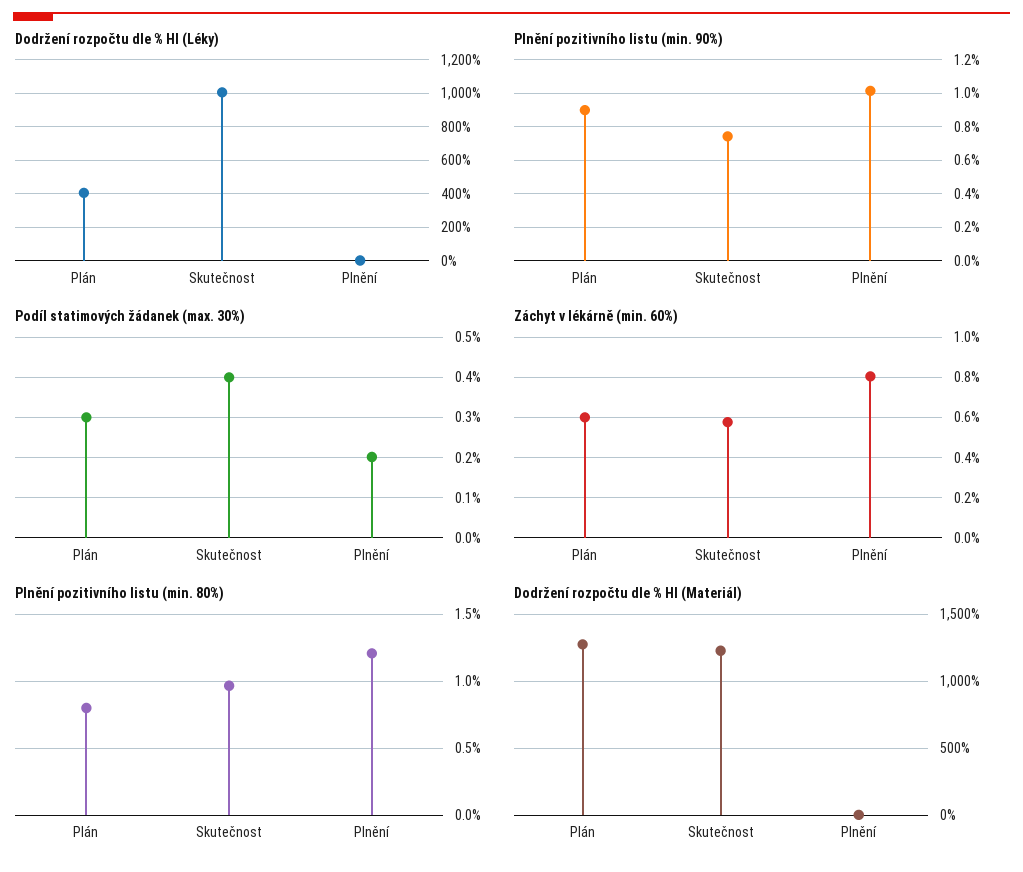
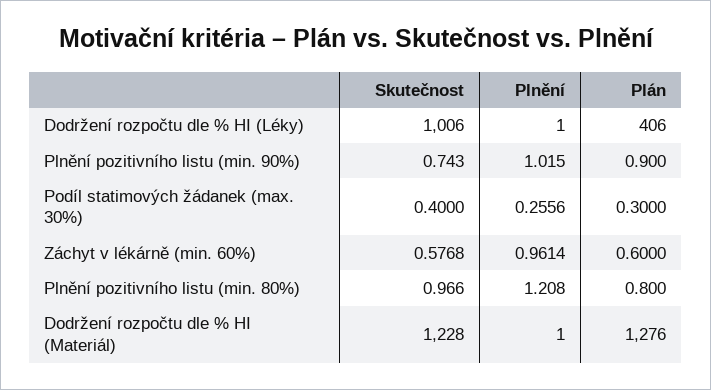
  {
    "Dodržení rozpočtu dle % HI (Léky)": {
      "Plán": 406,
      "Skutečnost": 1006,
      "Plnění": 1
    },
    "Plnění pozitivního listu (min. 90%)": {
      "Plán": 0.9,
      "Skutečnost": 0.743,
      "Plnění": 1.015
    },
    "Podíl statimových žádanek (max. 30%)": {
      "Plán": 0.3,
      "Skutečnost": 0.4,
-     "Plnění": 0.2
+     "Plnění": 0.2556
    },
    "Záchyt v lékárně (min. 60%)": {
      "Plán": 0.6,
      "Skutečnost": 0.5768,
-     "Plnění": 0.8
+     "Plnění": 0.9614
    },
    "Plnění pozitivního listu (min. 80%)": {
      "Plán": 0.8,
      "Skutečnost": 0.966,
      "Plnění": 1.208
    },
    "Dodržení rozpočtu dle % HI (Materiál)": {
      "Plán": 1276,
      "Skutečnost": 1228,
      "Plnění": 1
    }
  }

